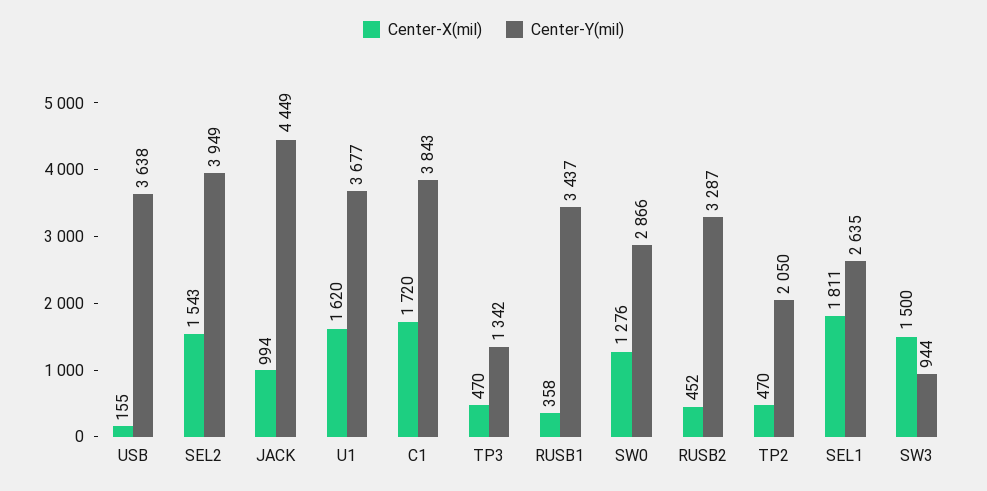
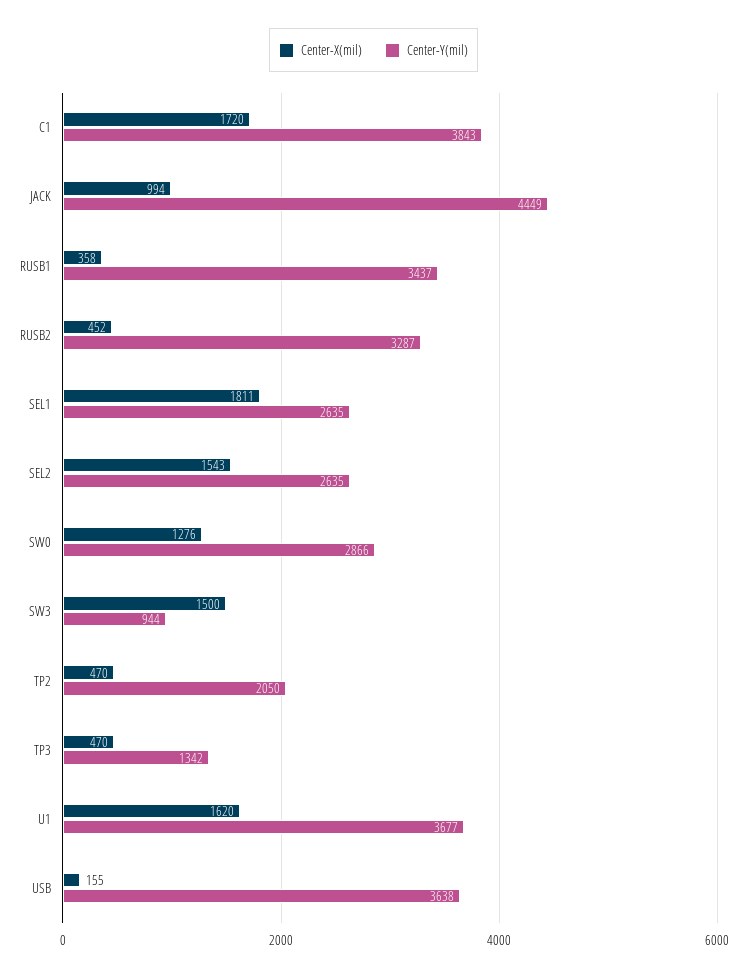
  {
    "Center-X(mil)": {
      "USB": 155,
      "SEL2": 1543,
      "JACK": 994,
      "U1": 1620,
      "C1": 1720,
      "TP3": 470,
      "RUSB1": 358,
      "SW0": 1276,
      "RUSB2": 452,
      "TP2": 470,
      "SEL1": 1811,
      "SW3": 1500
    },
    "Center-Y(mil)": {
      "USB": 3638,
-     "SEL2": 3949,
+     "SEL2": 2635,
      "JACK": 4449,
      "U1": 3677,
      "C1": 3843,
      "TP3": 1342,
      "RUSB1": 3437,
      "SW0": 2866,
      "RUSB2": 3287,
      "TP2": 2050,
      "SEL1": 2635,
      "SW3": 944
    }
  }

